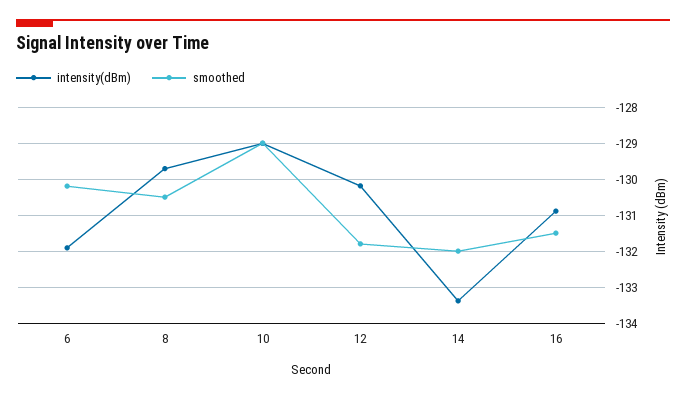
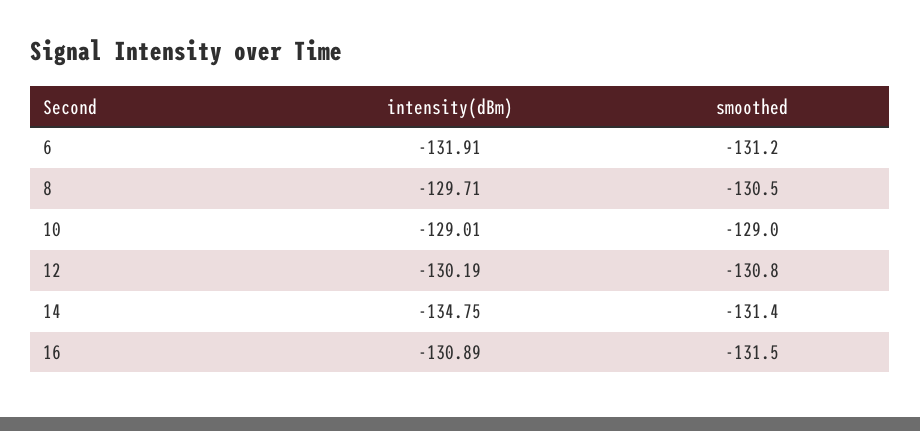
  {
    "intensity(dBm)": {
      "6": -131.91,
      "8": -129.71,
      "10": -129.01,
      "12": -130.19,
-     "14": -133.4,
+     "14": -134.75,
      "16": -130.89
    },
    "smoothed": {
-     "6": -130.2,
+     "6": -131.2,
      "8": -130.5,
      "10": -129,
-     "12": -131.8,
+     "12": -130.8,
-     "14": -132,
+     "14": -131.4,
      "16": -131.5
    }
  }

